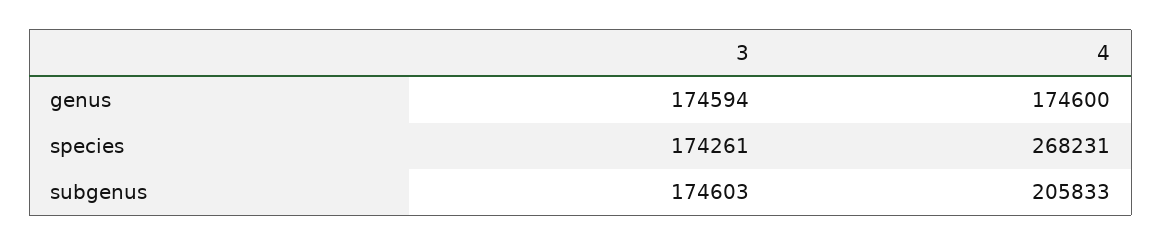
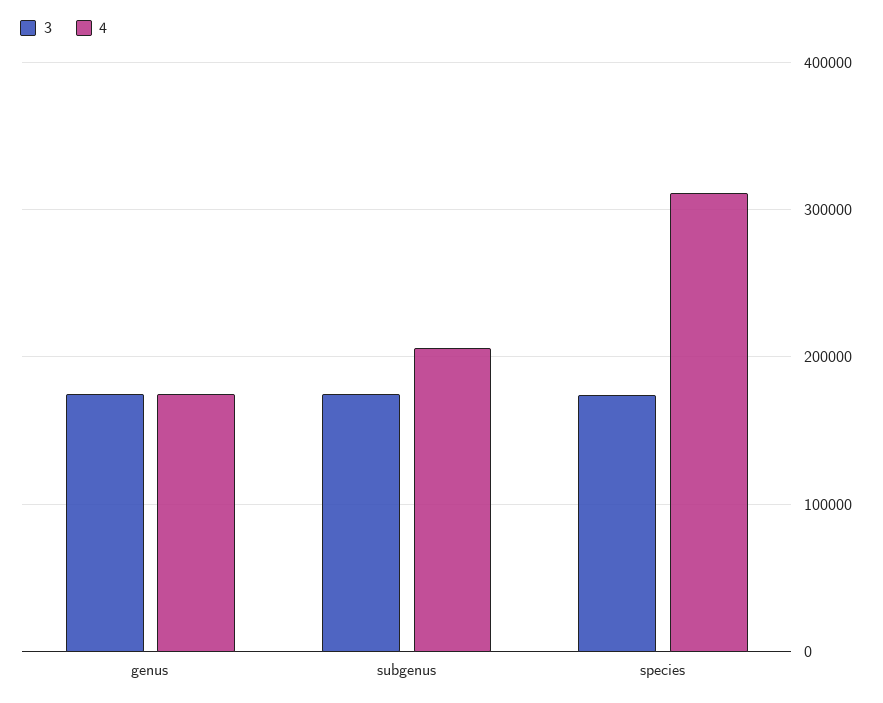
  {
    "3": {
      "genus": 174594,
      "species": 174261,
      "subgenus": 174603
    },
    "4": {
      "genus": 174600,
-     "species": 268231,
+     "species": 310000,
      "subgenus": 205833
    }
  }

